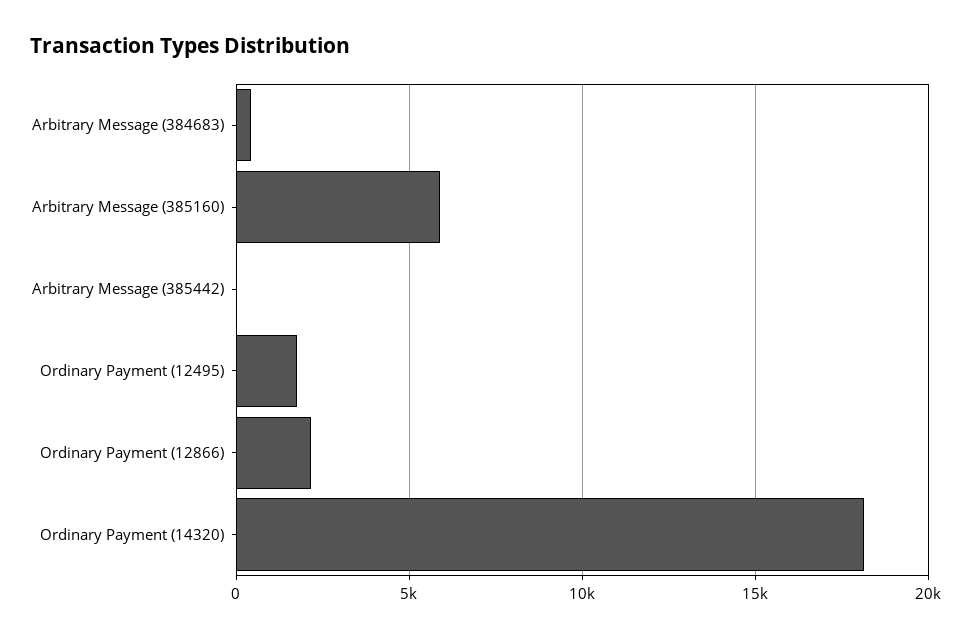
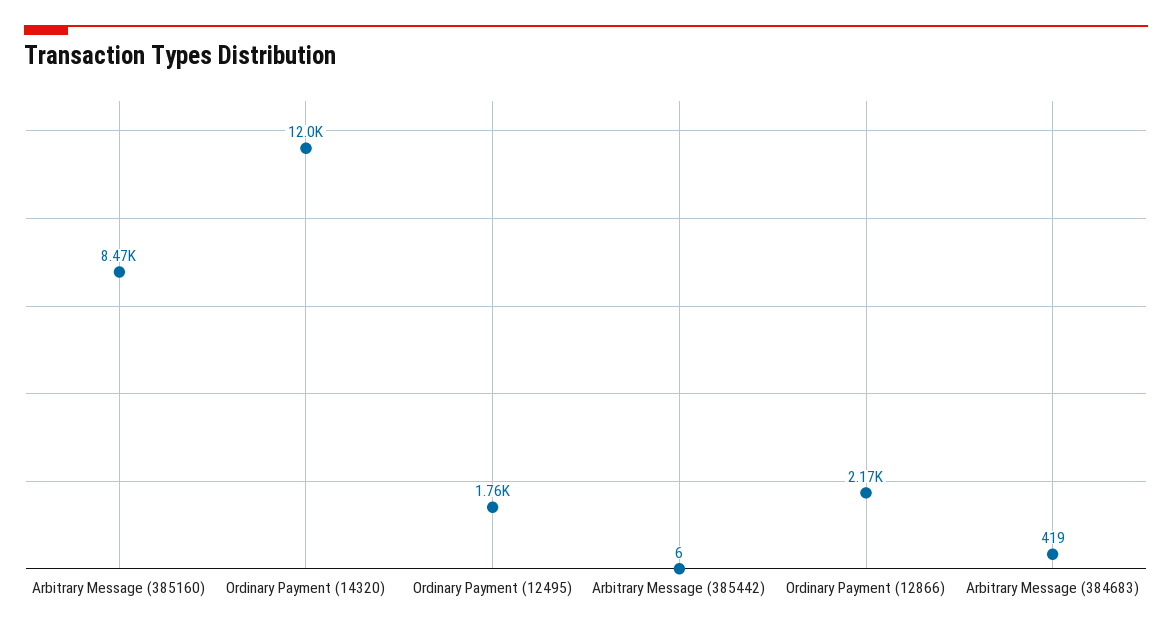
  {
    "Arbitrary Message (384683)": 419,
-   "Arbitrary Message (385160)": 6000,
+   "Arbitrary Message (385160)": 8470,
    "Arbitrary Message (385442)": 6,
    "Ordinary Payment (12495)": 1760,
    "Ordinary Payment (12866)": 2170,
-   "Ordinary Payment (14320)": 18000
+   "Ordinary Payment (14320)": 12000
  }

